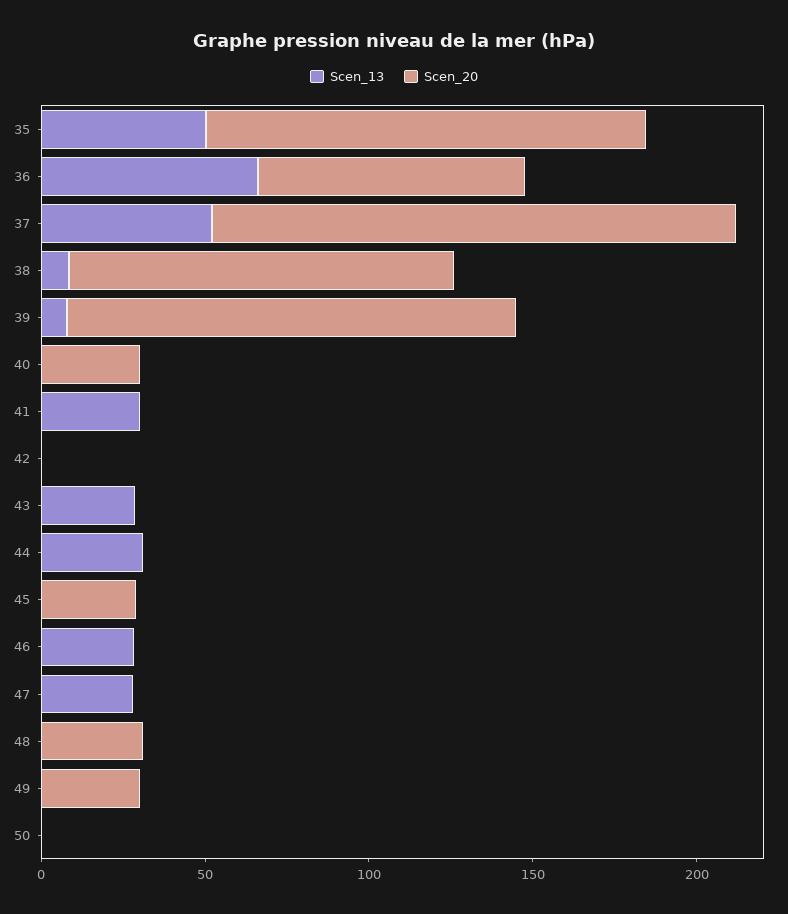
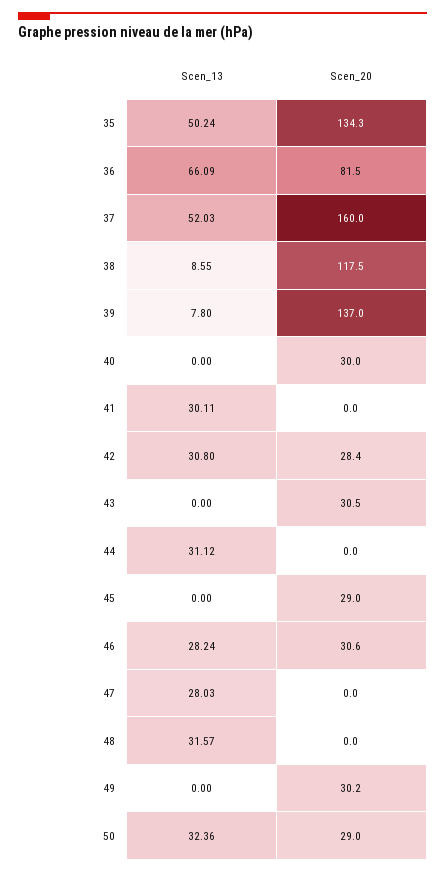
  {
    "Scen_13": {
      "35": 50.24,
      "36": 66.09,
      "37": 52.03,
      "38": 8.55,
      "39": 7.8,
      "40": 0,
      "41": 30.11,
-     "42": 0,
+     "42": 30.8,
-     "43": 30,
+     "43": 0,
      "44": 31.12,
      "45": 0,
      "46": 28.24,
      "47": 28.03,
-     "48": 0,
+     "48": 31.57,
      "49": 0,
-     "50": 0
+     "50": 32.36
    },
    "Scen_20": {
      "35": 134.3,
      "36": 81.5,
      "37": 160,
      "38": 117.5,
      "39": 137,
      "40": 30,
      "41": 0,
-     "42": 0,
+     "42": 28.4,
-     "43": 0,
+     "43": 30.5,
      "44": 0,
      "45": 29,
-     "46": 0,
+     "46": 30.6,
      "47": 0,
-     "48": 30,
+     "48": 0,
      "49": 30.2,
-     "50": 0
+     "50": 29
    }
  }

